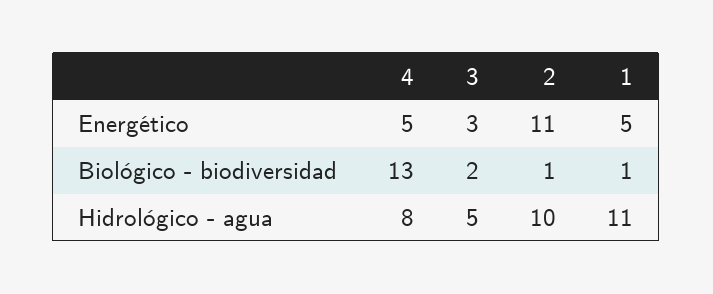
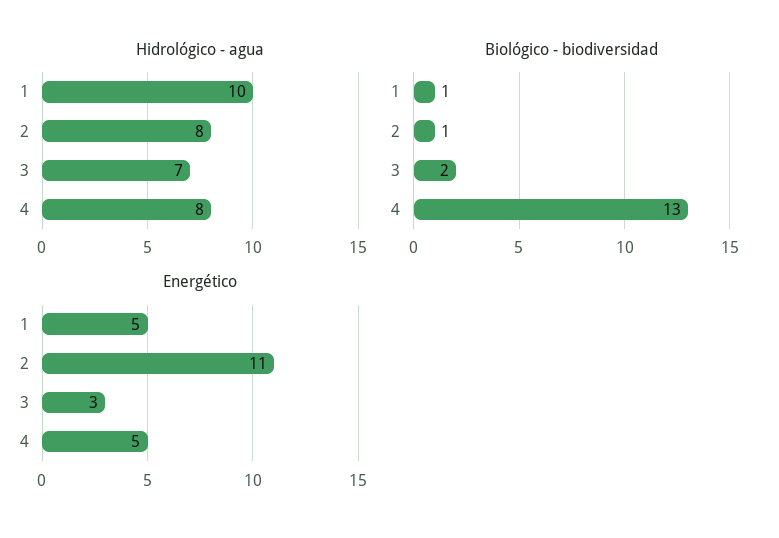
  {
    "Energético": {
      "4": 5,
      "3": 3,
      "2": 11,
      "1": 5
    },
    "Biológico - biodiversidad": {
      "4": 13,
      "3": 2,
      "2": 1,
      "1": 1
    },
    "Hidrológico - agua": {
      "4": 8,
-     "3": 5,
+     "3": 7,
-     "2": 10,
+     "2": 8,
-     "1": 11
+     "1": 10
    }
  }

